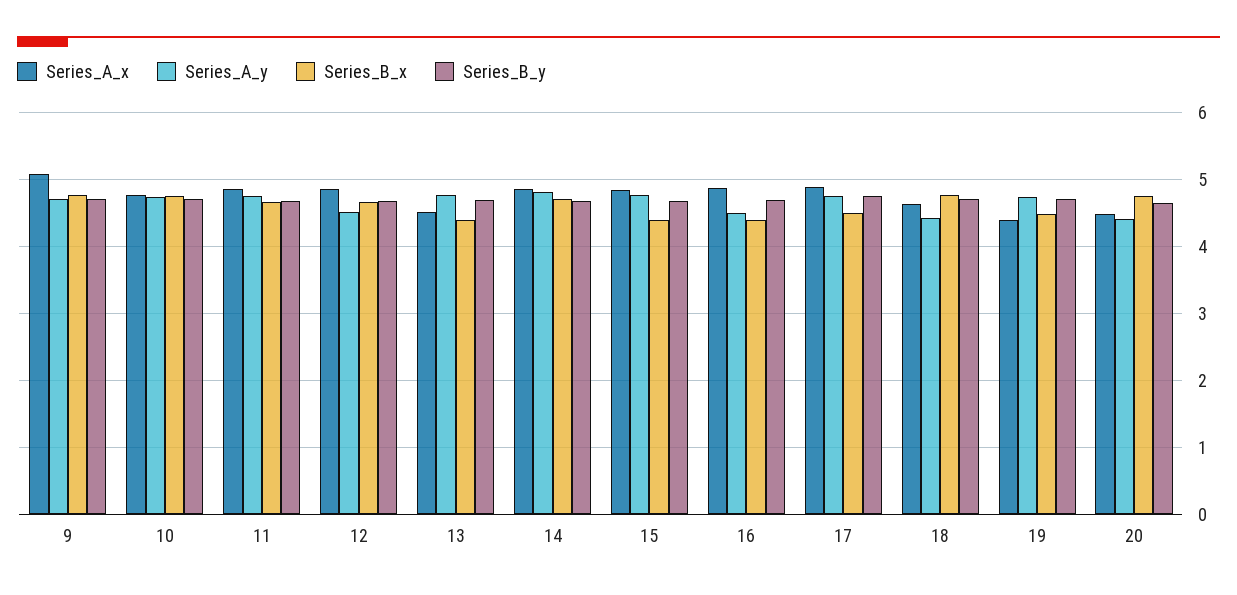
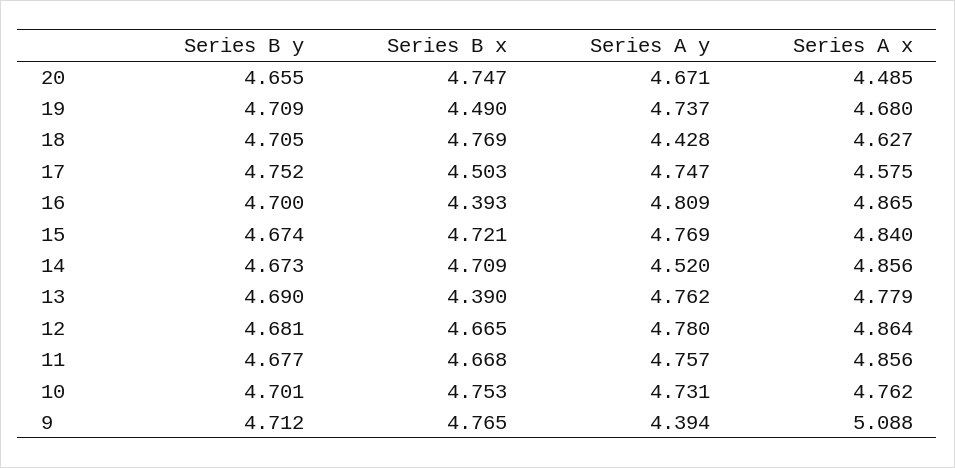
  {
    "Series_A_x": {
      "9": 5.088,
      "10": 4.762,
      "11": 4.856,
      "12": 4.864,
-     "13": 4.5,
+     "13": 4.779,
      "14": 4.856,
      "15": 4.84,
      "16": 4.865,
-     "17": 4.9,
+     "17": 4.575,
      "18": 4.627,
-     "19": 4.4,
+     "19": 4.68,
      "20": 4.485
    },
    "Series_A_y": {
-     "9": 4.7,
+     "9": 4.394,
      "10": 4.731,
      "11": 4.757,
-     "12": 4.5,
+     "12": 4.78,
      "13": 4.762,
-     "14": 4.8,
+     "14": 4.52,
      "15": 4.769,
-     "16": 4.5,
+     "16": 4.809,
      "17": 4.747,
      "18": 4.428,
      "19": 4.737,
-     "20": 4.4
+     "20": 4.671
    },
    "Series_B_x": {
      "9": 4.765,
      "10": 4.753,
      "11": 4.668,
      "12": 4.665,
      "13": 4.39,
      "14": 4.709,
-     "15": 4.4,
+     "15": 4.721,
      "16": 4.393,
      "17": 4.503,
      "18": 4.769,
      "19": 4.49,
      "20": 4.747
    },
    "Series_B_y": {
      "9": 4.712,
      "10": 4.701,
      "11": 4.677,
      "12": 4.681,
      "13": 4.69,
      "14": 4.673,
      "15": 4.674,
      "16": 4.7,
      "17": 4.752,
      "18": 4.705,
      "19": 4.709,
      "20": 4.655
    }
  }

